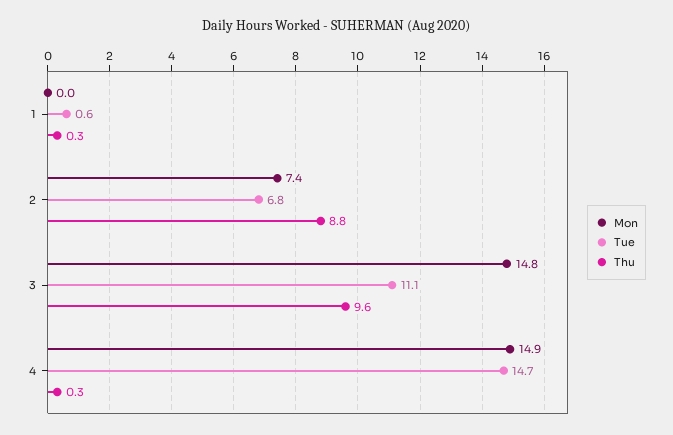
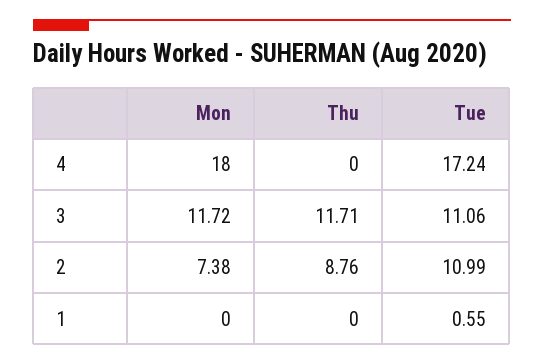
  {
    "Mon": {
      "1": 0,
      "2": 7.38,
-     "3": 14.8,
+     "3": 11.72,
-     "4": 14.9
+     "4": 18
    },
    "Tue": {
      "1": 0.55,
-     "2": 6.8,
+     "2": 10.99,
      "3": 11.06,
-     "4": 14.7
+     "4": 17.24
    },
    "Thu": {
-     "1": 0.3,
+     "1": 0,
      "2": 8.76,
-     "3": 9.6,
+     "3": 11.71,
-     "4": 0.3
+     "4": 0
    }
  }

